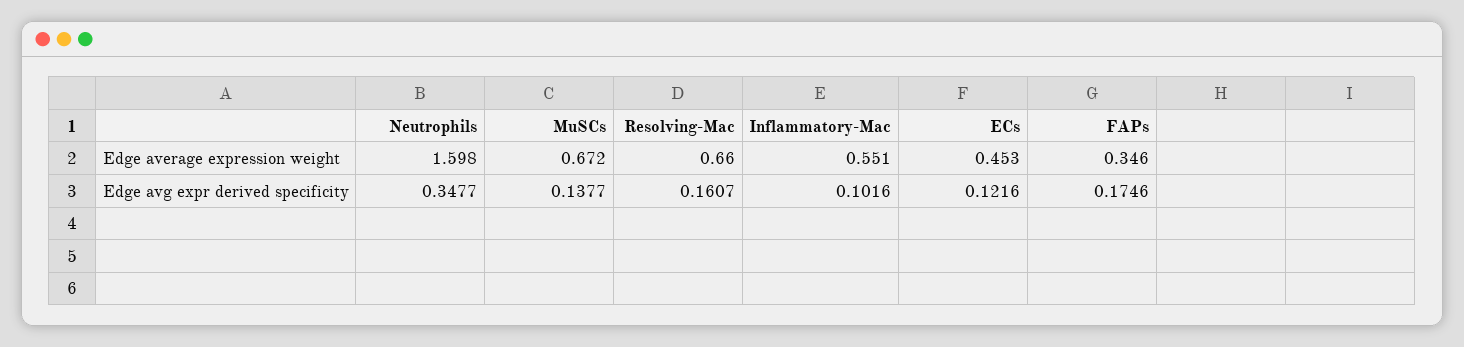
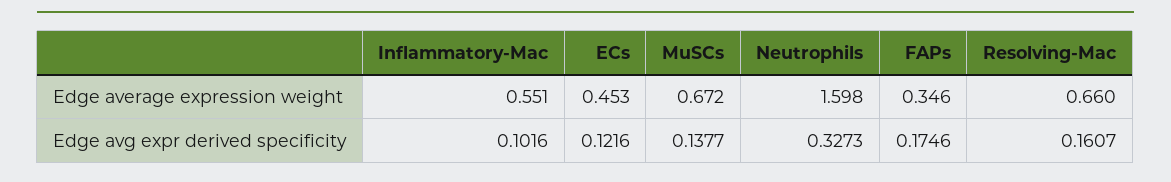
  {
    "Neutrophils": {
      "Edge average expression weight": 1.598,
-     "Edge avg expr derived specificity": 0.3477
+     "Edge avg expr derived specificity": 0.3273
    },
    "MuSCs": {
      "Edge average expression weight": 0.672,
      "Edge avg expr derived specificity": 0.1377
    },
    "Resolving-Mac": {
      "Edge average expression weight": 0.66,
      "Edge avg expr derived specificity": 0.1607
    },
    "Inflammatory-Mac": {
      "Edge average expression weight": 0.551,
      "Edge avg expr derived specificity": 0.1016
    },
    "ECs": {
      "Edge average expression weight": 0.453,
      "Edge avg expr derived specificity": 0.1216
    },
    "FAPs": {
      "Edge average expression weight": 0.346,
      "Edge avg expr derived specificity": 0.1746
    }
  }

